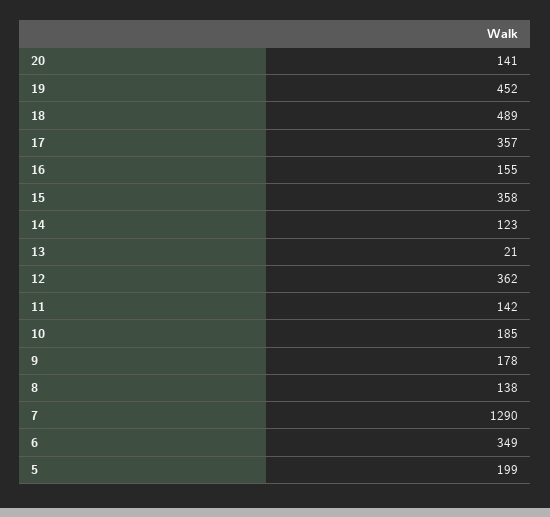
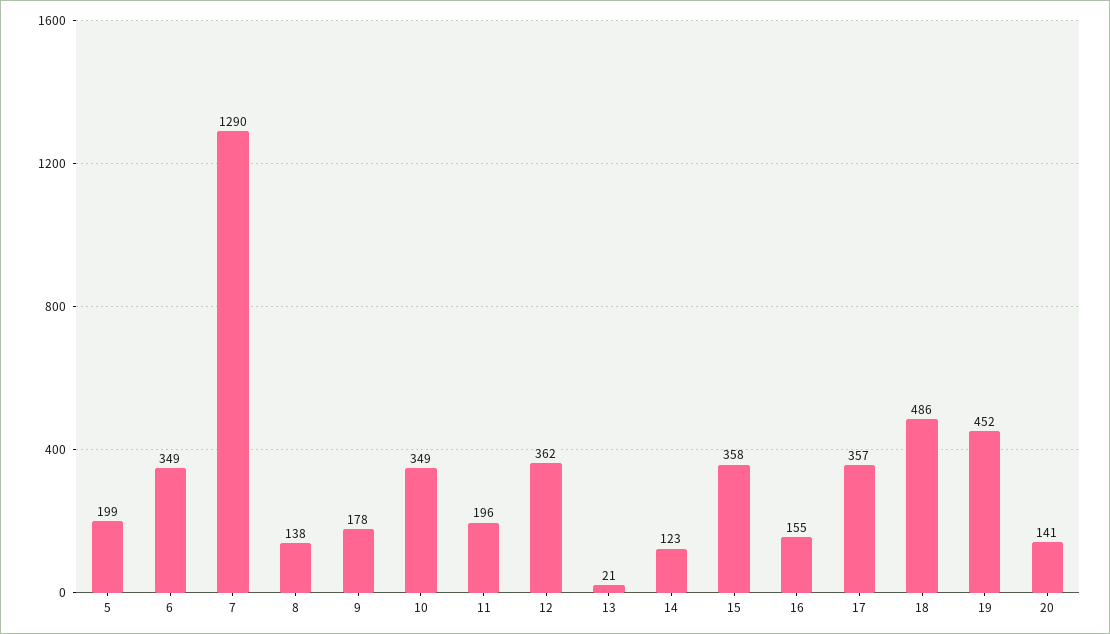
  {
    "20": 141,
    "19": 452,
-   "18": 489,
+   "18": 486,
    "17": 357,
    "16": 155,
    "15": 358,
    "14": 123,
    "13": 21,
    "12": 362,
-   "11": 142,
+   "11": 196,
-   "10": 185,
+   "10": 349,
    "9": 178,
    "8": 138,
    "7": 1290,
    "6": 349,
    "5": 199
  }

